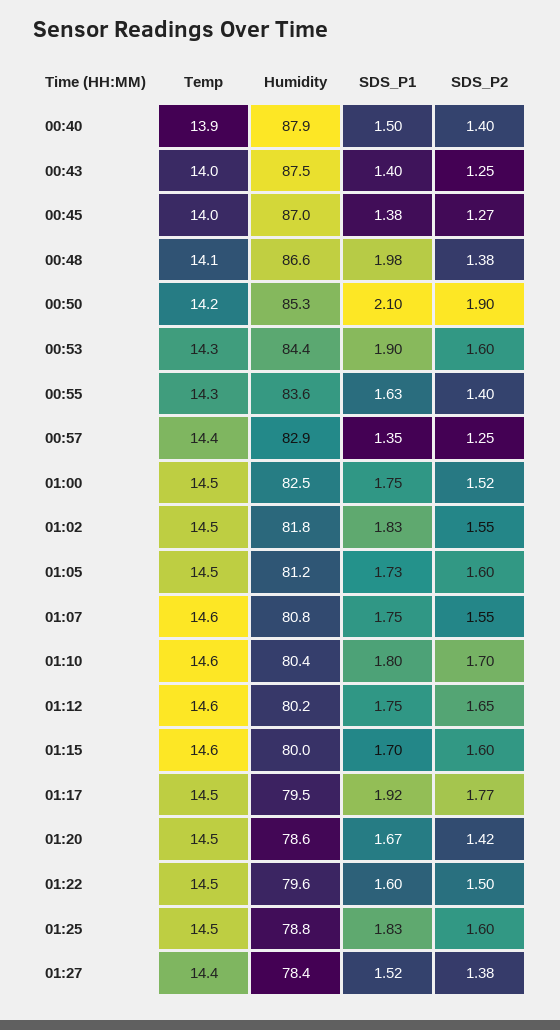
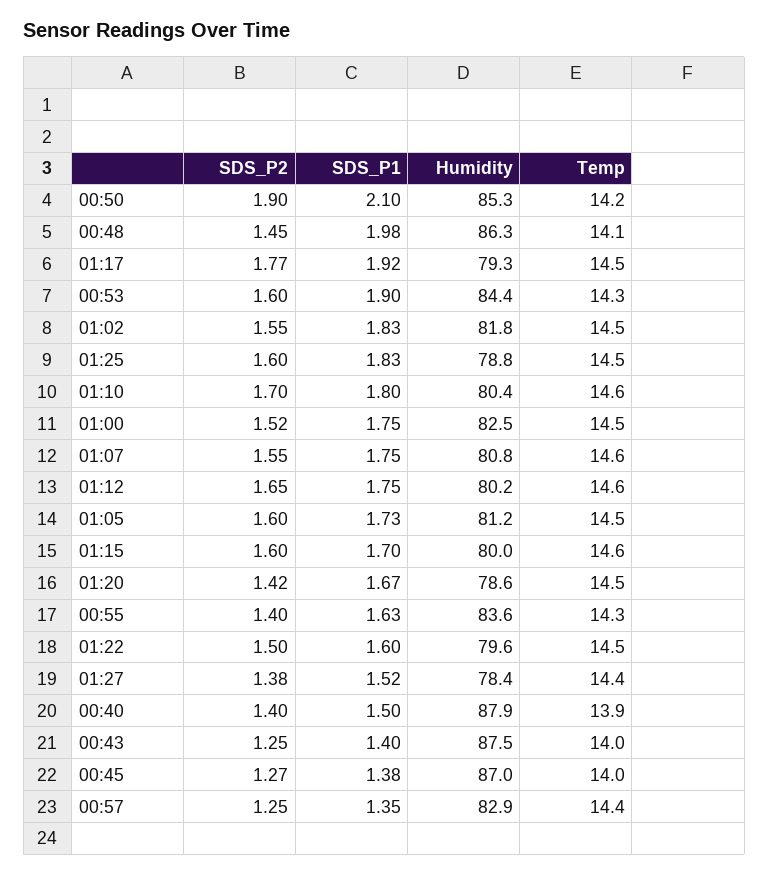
  {
    "Temp": {
      "00:40": 13.9,
      "00:43": 14,
      "00:45": 14,
      "00:48": 14.1,
      "00:50": 14.2,
      "00:53": 14.3,
      "00:55": 14.3,
      "00:57": 14.4,
      "01:00": 14.5,
      "01:02": 14.5,
      "01:05": 14.5,
      "01:07": 14.6,
      "01:10": 14.6,
      "01:12": 14.6,
      "01:15": 14.6,
      "01:17": 14.5,
      "01:20": 14.5,
      "01:22": 14.5,
      "01:25": 14.5,
      "01:27": 14.4
    },
    "Humidity": {
      "00:40": 87.9,
      "00:43": 87.5,
      "00:45": 87,
-     "00:48": 86.6,
+     "00:48": 86.3,
      "00:50": 85.3,
      "00:53": 84.4,
      "00:55": 83.6,
      "00:57": 82.9,
      "01:00": 82.5,
      "01:02": 81.8,
      "01:05": 81.2,
      "01:07": 80.8,
      "01:10": 80.4,
      "01:12": 80.2,
      "01:15": 80,
-     "01:17": 79.5,
+     "01:17": 79.3,
      "01:20": 78.6,
      "01:22": 79.6,
      "01:25": 78.8,
      "01:27": 78.4
    },
    "SDS_P1": {
      "00:40": 1.5,
      "00:43": 1.4,
      "00:45": 1.38,
      "00:48": 1.98,
      "00:50": 2.1,
      "00:53": 1.9,
      "00:55": 1.63,
      "00:57": 1.35,
      "01:00": 1.75,
      "01:02": 1.83,
      "01:05": 1.73,
      "01:07": 1.75,
      "01:10": 1.8,
      "01:12": 1.75,
      "01:15": 1.7,
      "01:17": 1.92,
      "01:20": 1.67,
      "01:22": 1.6,
      "01:25": 1.83,
      "01:27": 1.52
    },
    "SDS_P2": {
      "00:40": 1.4,
      "00:43": 1.25,
      "00:45": 1.27,
-     "00:48": 1.38,
+     "00:48": 1.45,
      "00:50": 1.9,
      "00:53": 1.6,
      "00:55": 1.4,
      "00:57": 1.25,
      "01:00": 1.52,
      "01:02": 1.55,
      "01:05": 1.6,
      "01:07": 1.55,
      "01:10": 1.7,
      "01:12": 1.65,
      "01:15": 1.6,
      "01:17": 1.77,
      "01:20": 1.42,
      "01:22": 1.5,
      "01:25": 1.6,
      "01:27": 1.38
    }
  }

